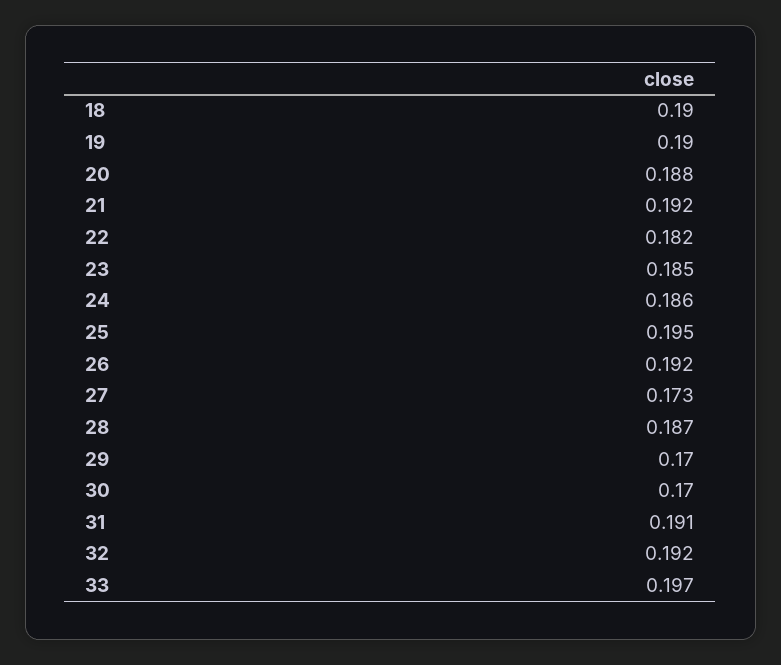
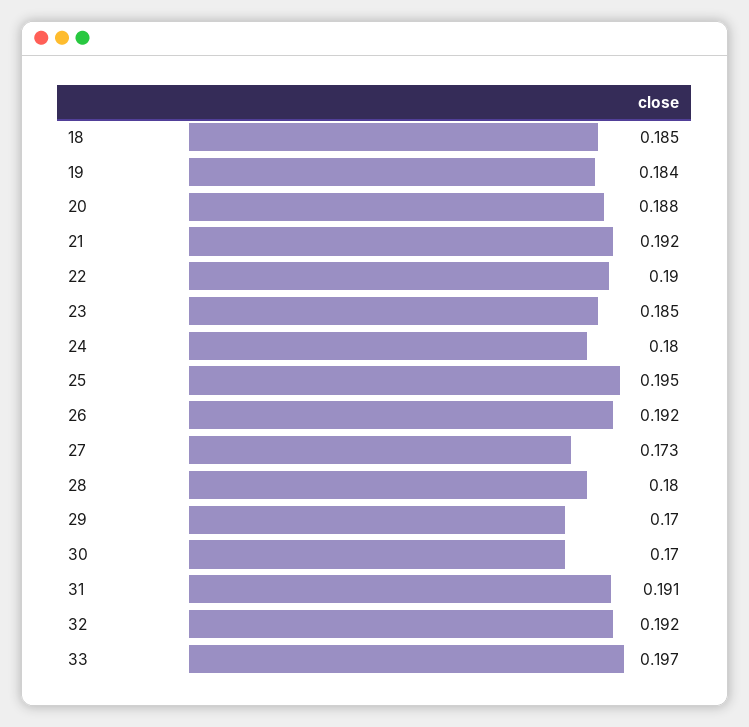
  {
-   "18": 0.19,
+   "18": 0.185,
-   "19": 0.19,
+   "19": 0.184,
    "20": 0.188,
    "21": 0.192,
-   "22": 0.182,
+   "22": 0.19,
    "23": 0.185,
-   "24": 0.186,
+   "24": 0.18,
    "25": 0.195,
    "26": 0.192,
    "27": 0.173,
-   "28": 0.187,
+   "28": 0.18,
    "29": 0.17,
    "30": 0.17,
    "31": 0.191,
    "32": 0.192,
    "33": 0.197
  }

